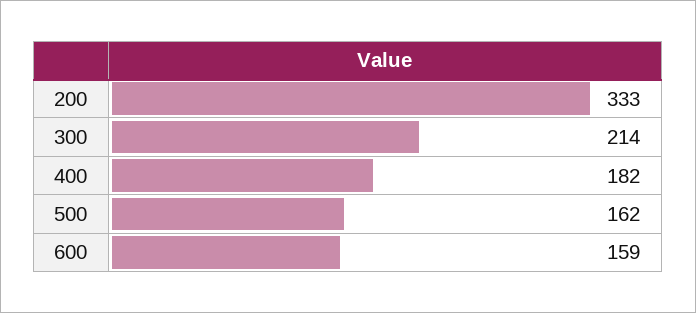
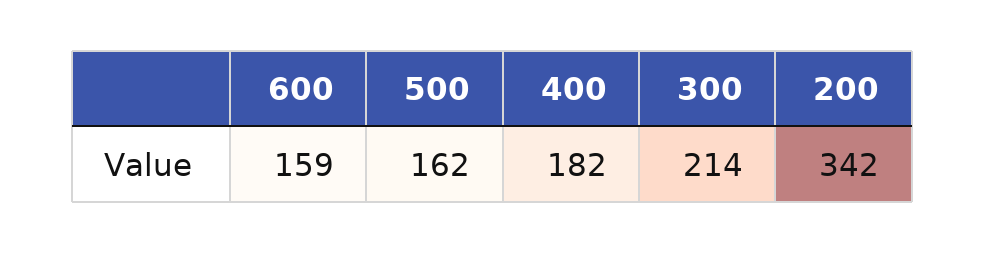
  {
-   "200": 333,
+   "200": 342,
    "300": 214,
    "400": 182,
    "500": 162,
    "600": 159
  }

